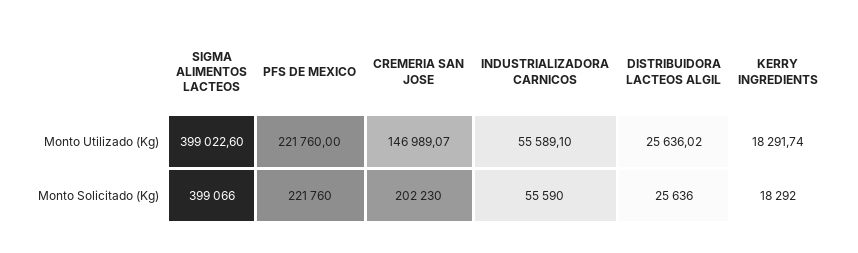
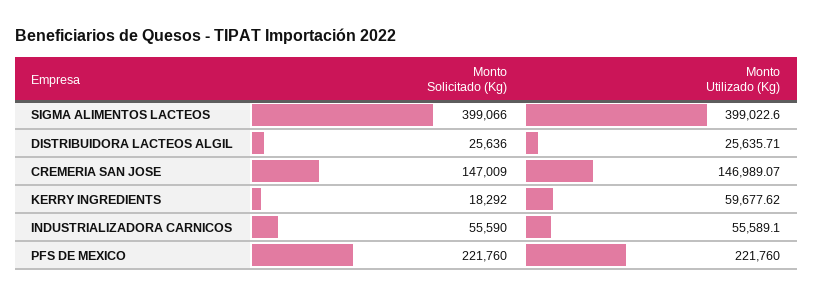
  {
    "SIGMA ALIMENTOS LACTEOS": {
      "Monto Utilizado (Kg)": 399022.6,
      "Monto Solicitado (Kg)": 399066
    },
    "PFS DE MEXICO": {
      "Monto Utilizado (Kg)": 221760,
      "Monto Solicitado (Kg)": 221760
    },
    "CREMERIA SAN JOSE": {
      "Monto Utilizado (Kg)": 146989.07,
-     "Monto Solicitado (Kg)": 202230
+     "Monto Solicitado (Kg)": 147009
    },
    "INDUSTRIALIZADORA CARNICOS": {
      "Monto Utilizado (Kg)": 55589.1,
      "Monto Solicitado (Kg)": 55590
    },
    "DISTRIBUIDORA LACTEOS ALGIL": {
-     "Monto Utilizado (Kg)": 25636.02,
+     "Monto Utilizado (Kg)": 25635.71,
      "Monto Solicitado (Kg)": 25636
    },
    "KERRY INGREDIENTS": {
-     "Monto Utilizado (Kg)": 18291.74,
+     "Monto Utilizado (Kg)": 59677.62,
      "Monto Solicitado (Kg)": 18292
    }
  }

